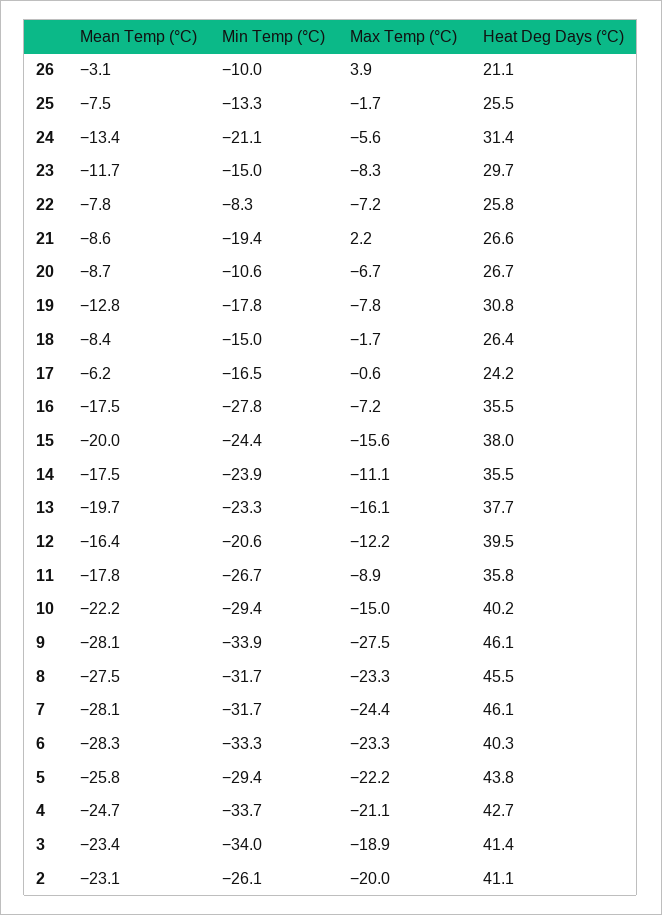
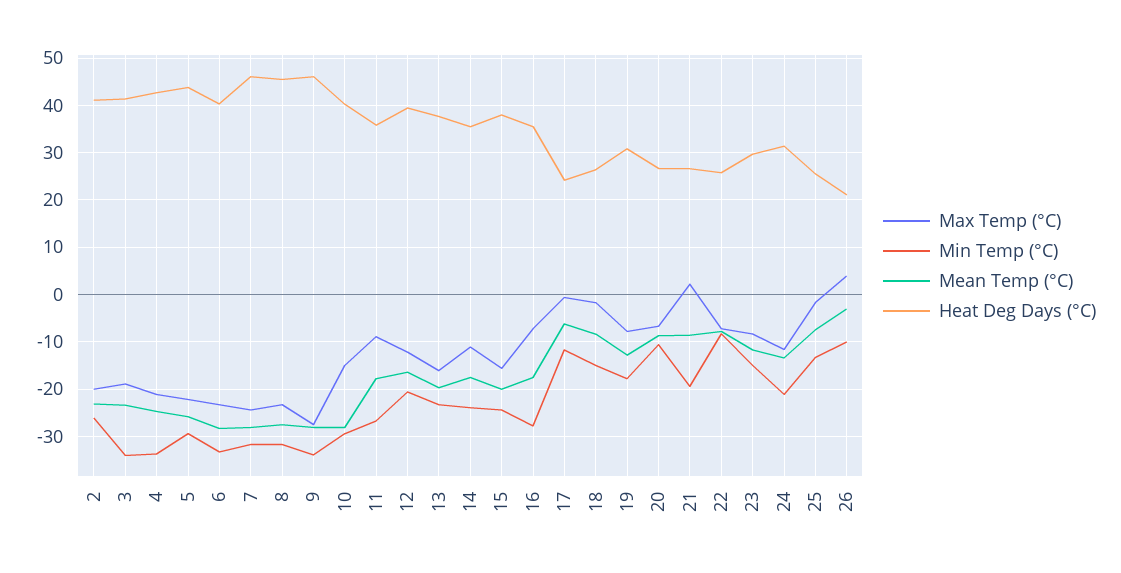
  {
    "Mean Temp (°C)": {
      "26": -3.1,
      "25": -7.5,
      "24": -13.4,
      "23": -11.7,
      "22": -7.8,
      "21": -8.6,
      "20": -8.7,
      "19": -12.8,
      "18": -8.4,
      "17": -6.2,
      "16": -17.5,
      "15": -20,
      "14": -17.5,
      "13": -19.7,
      "12": -16.4,
      "11": -17.8,
-     "10": -22.2,
+     "10": -28,
      "9": -28.1,
      "8": -27.5,
      "7": -28.1,
      "6": -28.3,
      "5": -25.8,
      "4": -24.7,
      "3": -23.4,
      "2": -23.1
    },
    "Min Temp (°C)": {
      "26": -10,
      "25": -13.3,
      "24": -21.1,
      "23": -15,
      "22": -8.3,
      "21": -19.4,
      "20": -10.6,
      "19": -17.8,
      "18": -15,
-     "17": -16.5,
+     "17": -12,
      "16": -27.8,
      "15": -24.4,
      "14": -23.9,
      "13": -23.3,
      "12": -20.6,
      "11": -26.7,
      "10": -29.4,
      "9": -33.9,
      "8": -31.7,
      "7": -31.7,
      "6": -33.3,
      "5": -29.4,
      "4": -33.7,
      "3": -34,
      "2": -26.1
    },
    "Max Temp (°C)": {
      "26": 3.9,
      "25": -1.7,
-     "24": -5.6,
+     "24": -12,
      "23": -8.3,
      "22": -7.2,
      "21": 2.2,
      "20": -6.7,
      "19": -7.8,
      "18": -1.7,
      "17": -0.6,
      "16": -7.2,
      "15": -15.6,
      "14": -11.1,
      "13": -16.1,
      "12": -12.2,
      "11": -8.9,
      "10": -15,
      "9": -27.5,
      "8": -23.3,
      "7": -24.4,
      "6": -23.3,
      "5": -22.2,
      "4": -21.1,
      "3": -18.9,
      "2": -20
    },
    "Heat Deg Days (°C)": {
      "26": 21.1,
      "25": 25.5,
      "24": 31.4,
      "23": 29.7,
      "22": 25.8,
      "21": 26.6,
      "20": 26.7,
      "19": 30.8,
      "18": 26.4,
      "17": 24.2,
      "16": 35.5,
      "15": 38,
      "14": 35.5,
      "13": 37.7,
      "12": 39.5,
      "11": 35.8,
      "10": 40.2,
      "9": 46.1,
      "8": 45.5,
      "7": 46.1,
      "6": 40.3,
      "5": 43.8,
      "4": 42.7,
      "3": 41.4,
      "2": 41.1
    }
  }

